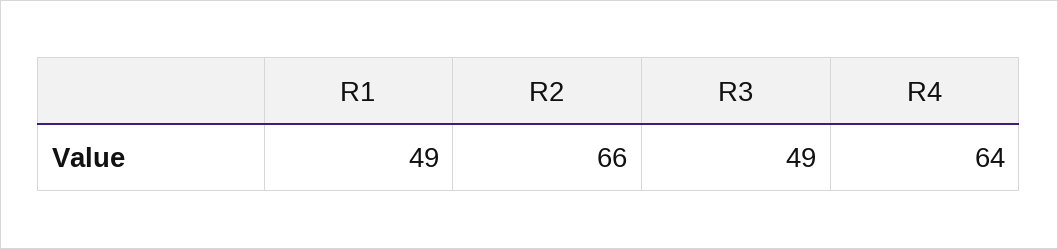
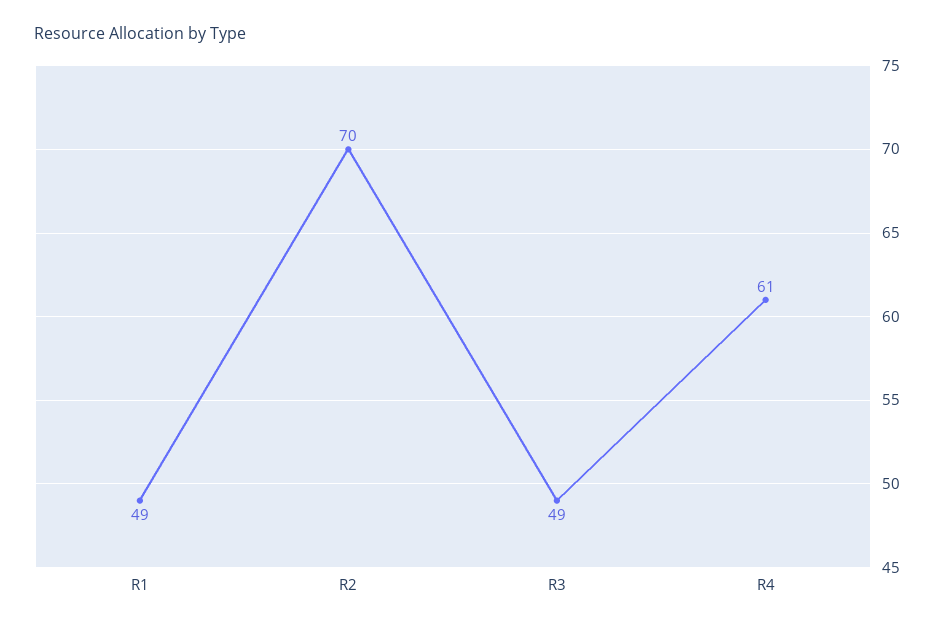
  {
    "R1": 49,
-   "R2": 66,
+   "R2": 70,
    "R3": 49,
-   "R4": 64
+   "R4": 61
  }

